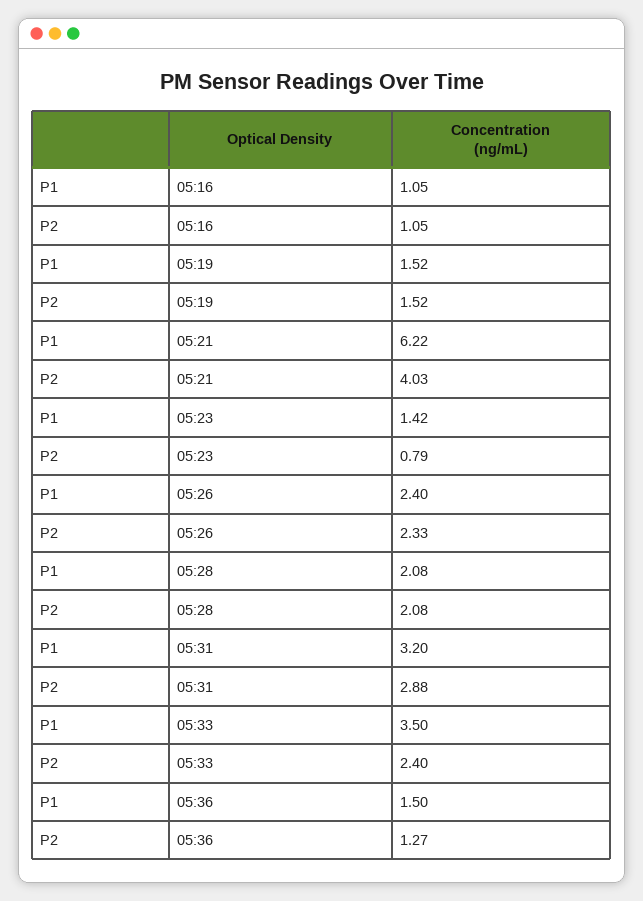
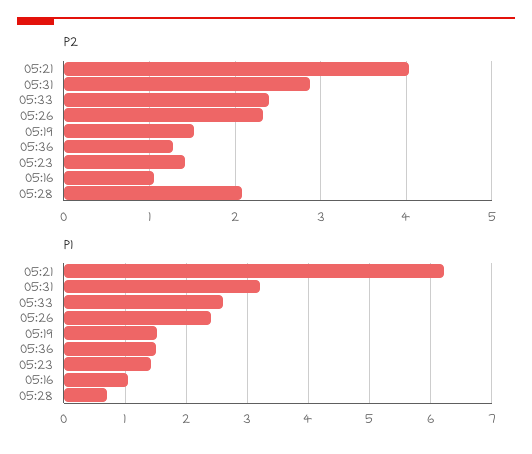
  {
    "P1": {
      "05:16": 1.05,
      "05:19": 1.52,
      "05:21": 6.22,
      "05:23": 1.42,
      "05:26": 2.4,
-     "05:28": 2.08,
+     "05:28": 0.7,
      "05:31": 3.2,
-     "05:33": 3.5,
+     "05:33": 2.6,
      "05:36": 1.5
    },
    "P2": {
      "05:16": 1.05,
      "05:19": 1.52,
      "05:21": 4.03,
-     "05:23": 0.79,
+     "05:23": 1.4,
      "05:26": 2.33,
      "05:28": 2.08,
      "05:31": 2.88,
      "05:33": 2.4,
      "05:36": 1.27
    }
  }

